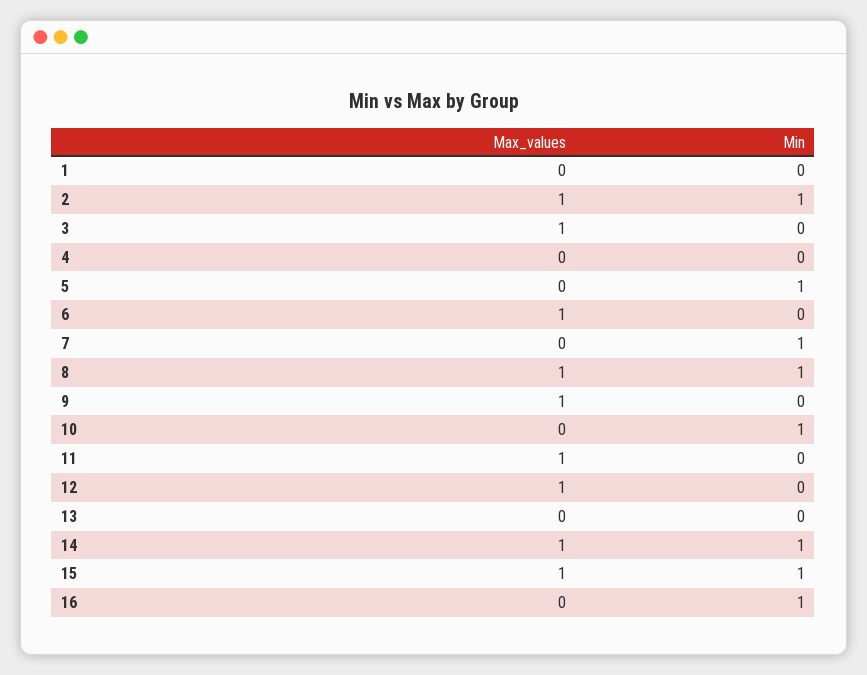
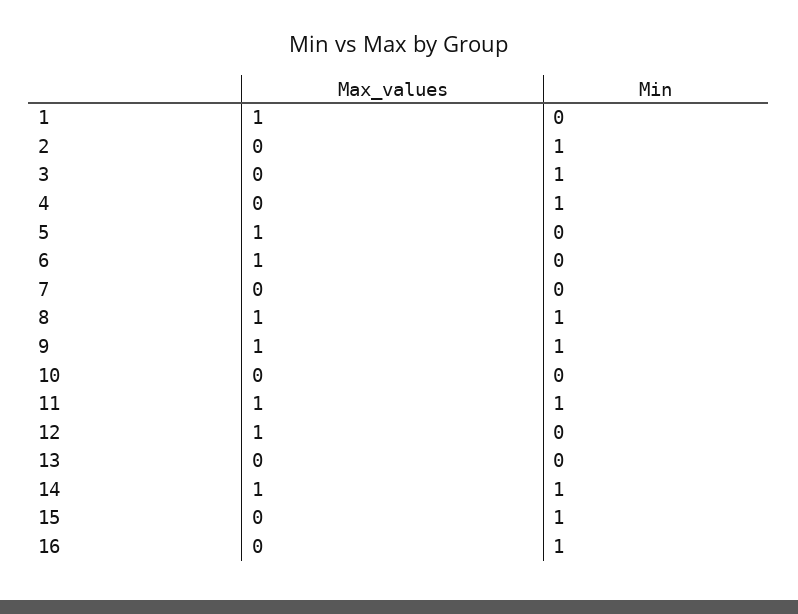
  {
    "Max_values": {
-     "1": 0,
+     "1": 1,
-     "2": 1,
+     "2": 0,
-     "3": 1,
+     "3": 0,
      "4": 0,
-     "5": 0,
+     "5": 1,
      "6": 1,
      "7": 0,
      "8": 1,
      "9": 1,
      "10": 0,
      "11": 1,
      "12": 1,
      "13": 0,
      "14": 1,
-     "15": 1,
+     "15": 0,
      "16": 0
    },
    "Min": {
      "1": 0,
      "2": 1,
-     "3": 0,
+     "3": 1,
-     "4": 0,
+     "4": 1,
-     "5": 1,
+     "5": 0,
      "6": 0,
-     "7": 1,
+     "7": 0,
      "8": 1,
-     "9": 0,
+     "9": 1,
-     "10": 1,
+     "10": 0,
-     "11": 0,
+     "11": 1,
      "12": 0,
      "13": 0,
      "14": 1,
      "15": 1,
      "16": 1
    }
  }

